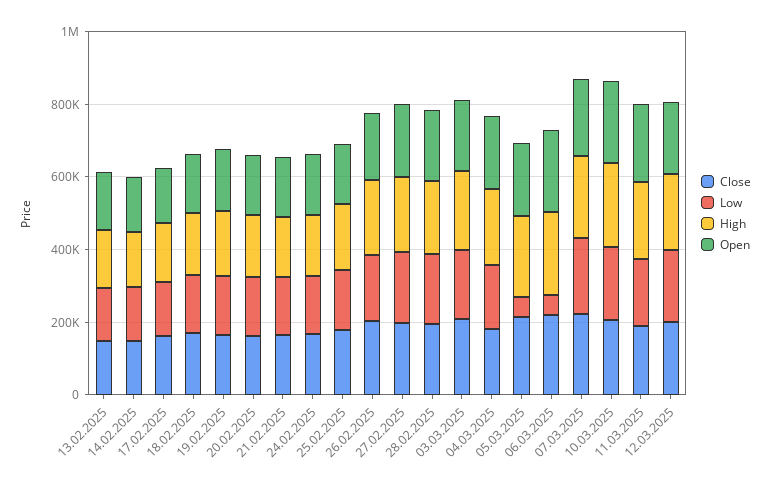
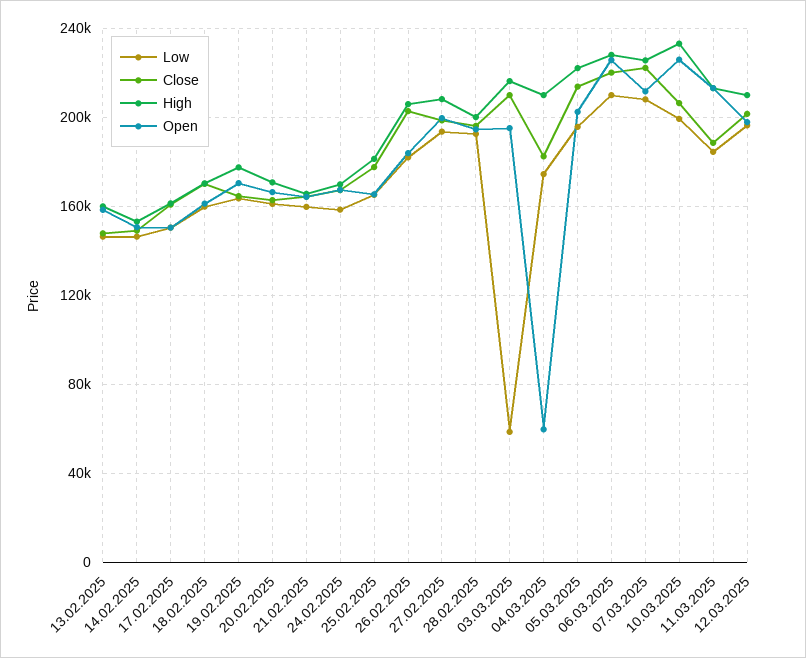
  {
    "Close": {
      "13.02.2025": 150000,
      "14.02.2025": 150000,
      "17.02.2025": 160000,
      "18.02.2025": 170000,
      "19.02.2025": 165000,
      "20.02.2025": 165000,
      "21.02.2025": 165000,
      "24.02.2025": 165000,
      "25.02.2025": 180000,
      "26.02.2025": 205000,
      "27.02.2025": 200000,
      "28.02.2025": 195000,
      "03.03.2025": 210000,
      "04.03.2025": 185000,
      "05.03.2025": 215000,
      "06.03.2025": 220000,
      "07.03.2025": 220000,
      "10.03.2025": 205000,
      "11.03.2025": 190000,
      "12.03.2025": 200000
    },
    "Low": {
      "13.02.2025": 145000,
      "14.02.2025": 145000,
      "17.02.2025": 150000,
      "18.02.2025": 160000,
      "19.02.2025": 165000,
      "20.02.2025": 160000,
      "21.02.2025": 160000,
      "24.02.2025": 160000,
      "25.02.2025": 165000,
      "26.02.2025": 180000,
      "27.02.2025": 195000,
      "28.02.2025": 195000,
-     "03.03.2025": 200000,
+     "03.03.2025": 60000,
      "04.03.2025": 175000,
-     "05.03.2025": 50000,
+     "05.03.2025": 195000,
-     "06.03.2025": 50000,
+     "06.03.2025": 210000,
      "07.03.2025": 210000,
      "10.03.2025": 200000,
      "11.03.2025": 185000,
      "12.03.2025": 195000
    },
    "High": {
      "13.02.2025": 160000,
      "14.02.2025": 155000,
      "17.02.2025": 160000,
      "18.02.2025": 170000,
      "19.02.2025": 180000,
      "20.02.2025": 170000,
      "21.02.2025": 165000,
      "24.02.2025": 170000,
      "25.02.2025": 180000,
      "26.02.2025": 205000,
      "27.02.2025": 210000,
      "28.02.2025": 200000,
      "03.03.2025": 215000,
      "04.03.2025": 210000,
      "05.03.2025": 220000,
      "06.03.2025": 230000,
      "07.03.2025": 225000,
      "10.03.2025": 235000,
      "11.03.2025": 215000,
      "12.03.2025": 210000
    },
    "Open": {
      "13.02.2025": 160000,
      "14.02.2025": 150000,
      "17.02.2025": 150000,
      "18.02.2025": 160000,
      "19.02.2025": 170000,
      "20.02.2025": 165000,
      "21.02.2025": 165000,
      "24.02.2025": 165000,
      "25.02.2025": 165000,
      "26.02.2025": 185000,
      "27.02.2025": 200000,
      "28.02.2025": 195000,
      "03.03.2025": 195000,
-     "04.03.2025": 200000,
+     "04.03.2025": 60000,
      "05.03.2025": 200000,
      "06.03.2025": 225000,
      "07.03.2025": 210000,
      "10.03.2025": 225000,
      "11.03.2025": 215000,
      "12.03.2025": 200000
    }
  }

